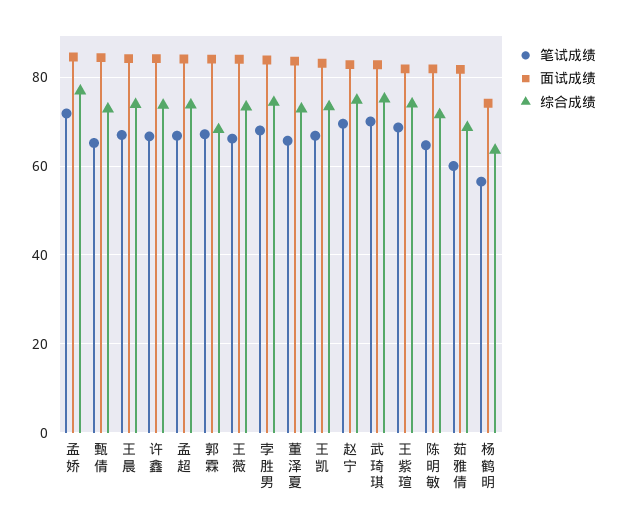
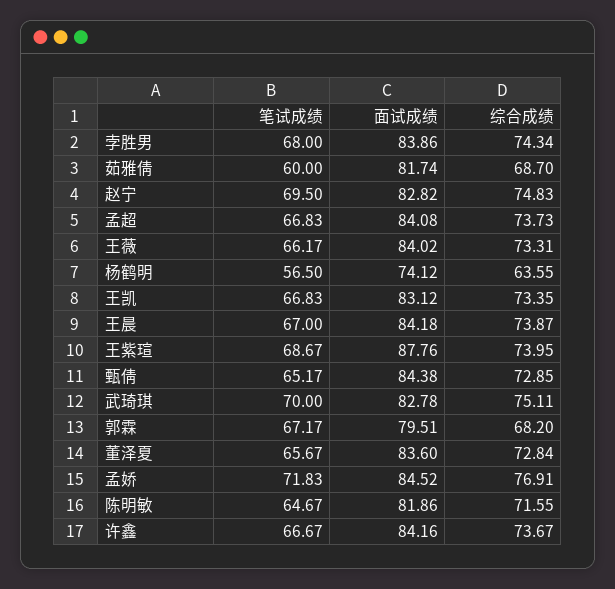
  {
    "笔试成绩": {
      "孟娇": 71.83,
      "甄倩": 65.17,
      "王晨": 67,
      "许鑫": 66.67,
      "孟超": 66.83,
      "郭霖": 67.17,
      "王薇": 66.17,
      "孛胜男": 68,
      "董泽夏": 65.67,
      "王凯": 66.83,
      "赵宁": 69.5,
      "武琦琪": 70,
      "王紫瑄": 68.67,
      "陈明敏": 64.67,
      "茹雅倩": 60,
      "杨鹤明": 56.5
    },
    "面试成绩": {
      "孟娇": 84.52,
      "甄倩": 84.38,
      "王晨": 84.18,
      "许鑫": 84.16,
      "孟超": 84.08,
-     "郭霖": 84,
+     "郭霖": 79.51,
      "王薇": 84.02,
      "孛胜男": 83.86,
      "董泽夏": 83.6,
      "王凯": 83.12,
      "赵宁": 82.82,
      "武琦琪": 82.78,
-     "王紫瑄": 82,
+     "王紫瑄": 87.76,
      "陈明敏": 81.86,
      "茹雅倩": 81.74,
      "杨鹤明": 74.12
    },
    "综合成绩": {
      "孟娇": 76.91,
      "甄倩": 72.85,
      "王晨": 73.87,
      "许鑫": 73.67,
      "孟超": 73.73,
      "郭霖": 68.2,
      "王薇": 73.31,
      "孛胜男": 74.34,
      "董泽夏": 72.84,
      "王凯": 73.35,
      "赵宁": 74.83,
      "武琦琪": 75.11,
      "王紫瑄": 73.95,
      "陈明敏": 71.55,
      "茹雅倩": 68.7,
      "杨鹤明": 63.55
    }
  }

